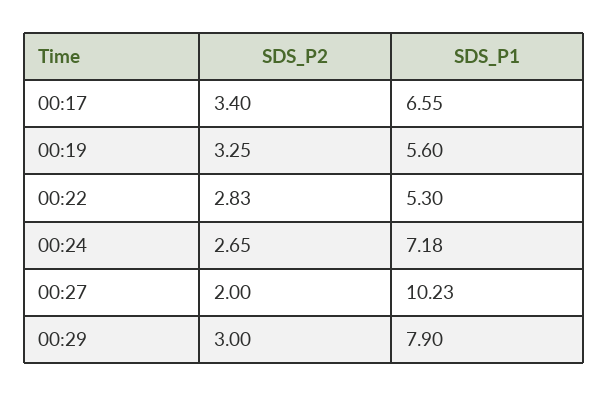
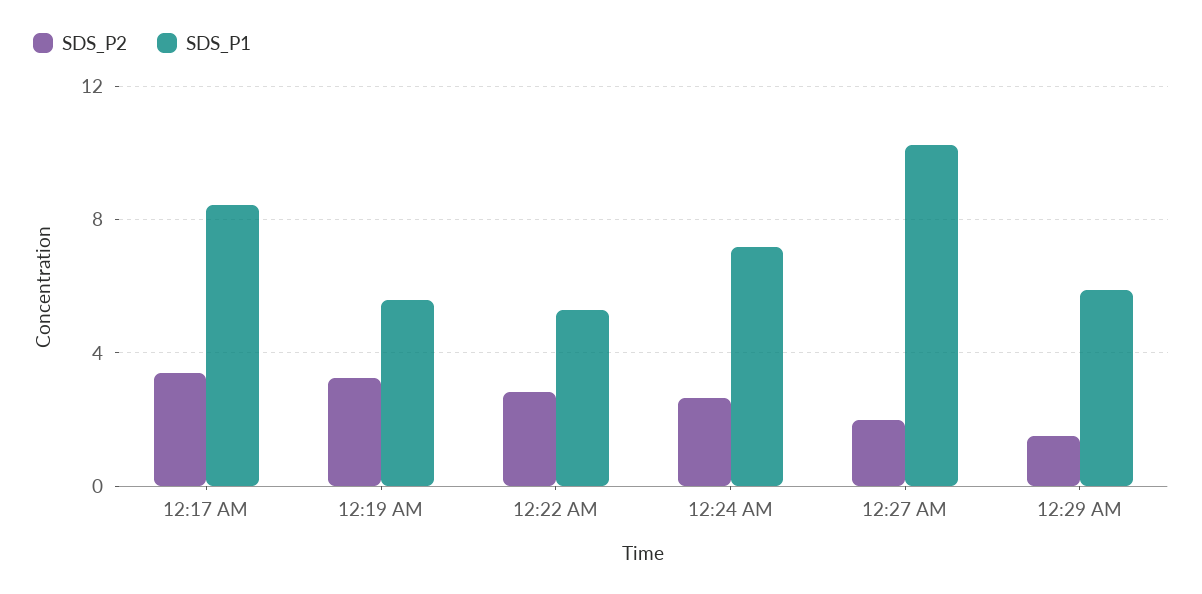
  {
    "SDS_P2": {
      "00:17": 3.4,
      "00:19": 3.25,
      "00:22": 2.83,
      "00:24": 2.65,
      "00:27": 2,
-     "00:29": 3
+     "00:29": 1.5
    },
    "SDS_P1": {
-     "00:17": 6.55,
+     "00:17": 8.5,
      "00:19": 5.6,
      "00:22": 5.3,
      "00:24": 7.18,
      "00:27": 10.23,
-     "00:29": 7.9
+     "00:29": 6
    }
  }

